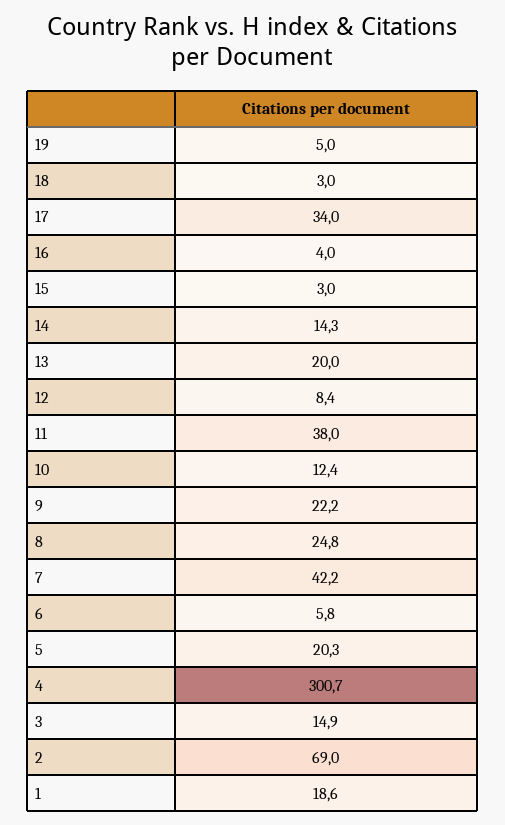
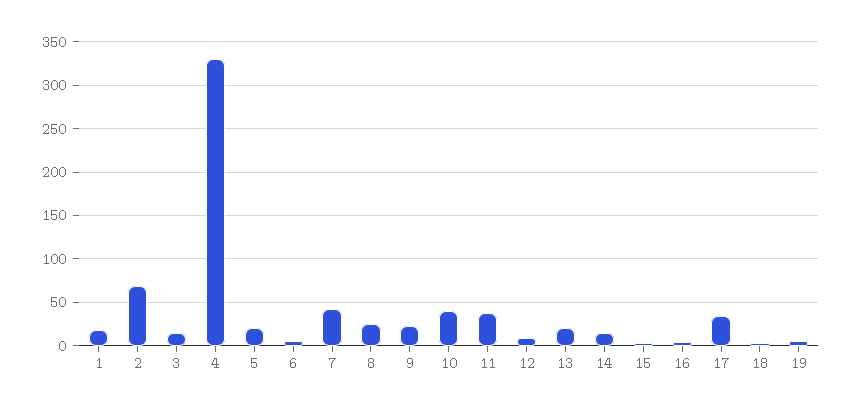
  {
    "19": 5,
    "18": 3,
    "17": 34,
    "16": 4,
    "15": 3,
    "14": 14.3,
    "13": 20,
    "12": 8.4,
    "11": 38,
-   "10": 12.4,
+   "10": 40,
    "9": 22.2,
    "8": 24.8,
    "7": 42.2,
    "6": 5.8,
    "5": 20.3,
-   "4": 300.7,
+   "4": 330,
    "3": 14.9,
    "2": 69,
    "1": 18.6
  }

